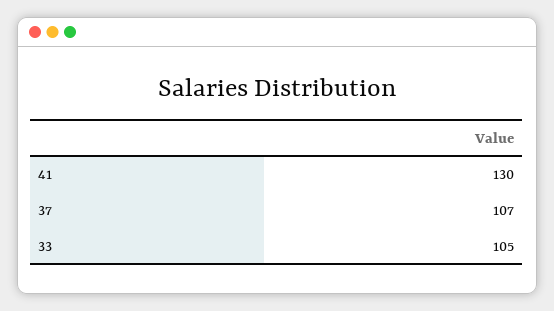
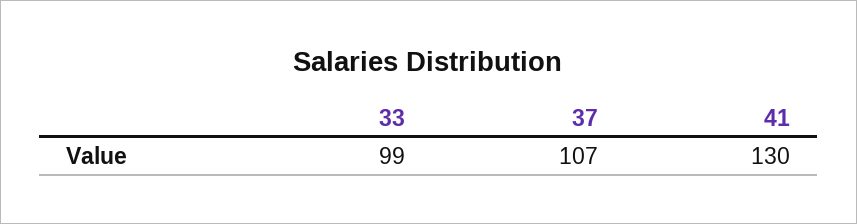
  {
    "41": 130,
    "37": 107,
-   "33": 105
+   "33": 99
  }

